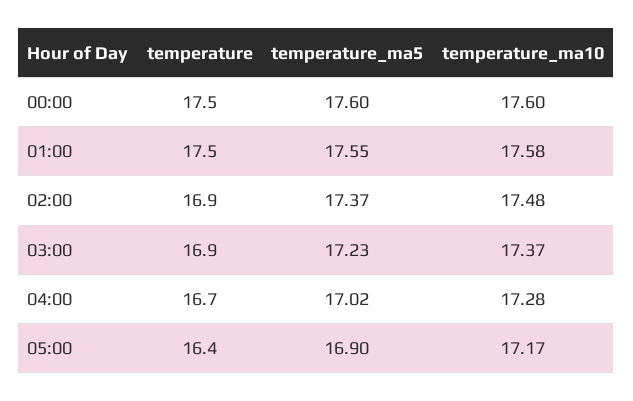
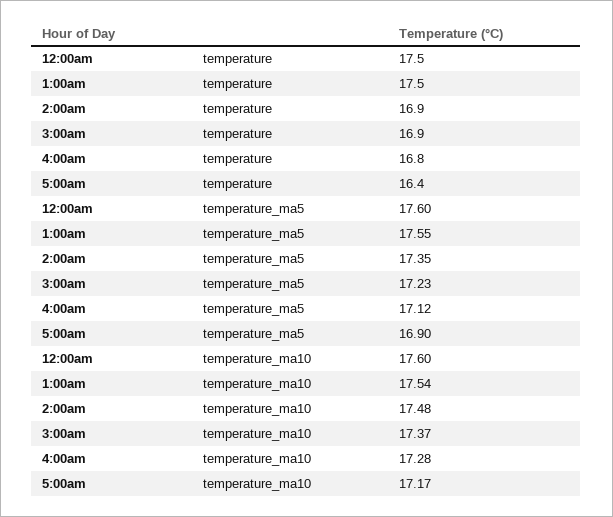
  {
    "temperature": {
      "00:00": 17.5,
      "01:00": 17.5,
      "02:00": 16.9,
      "03:00": 16.9,
-     "04:00": 16.7,
+     "04:00": 16.8,
      "05:00": 16.4
    },
    "temperature_ma5": {
      "00:00": 17.6,
      "01:00": 17.55,
-     "02:00": 17.37,
+     "02:00": 17.35,
      "03:00": 17.23,
-     "04:00": 17.02,
+     "04:00": 17.12,
      "05:00": 16.9
    },
    "temperature_ma10": {
      "00:00": 17.6,
-     "01:00": 17.58,
+     "01:00": 17.54,
      "02:00": 17.48,
      "03:00": 17.37,
      "04:00": 17.28,
      "05:00": 17.17
    }
  }

